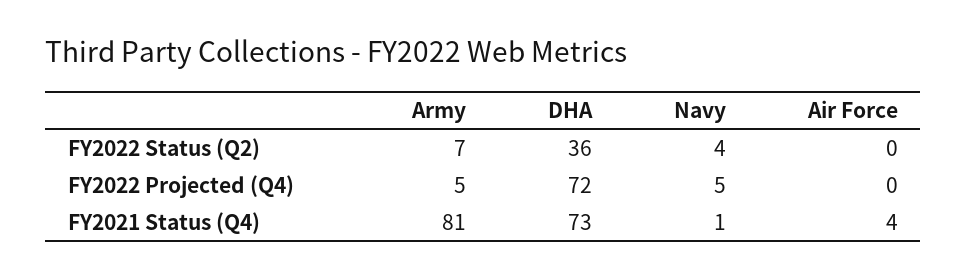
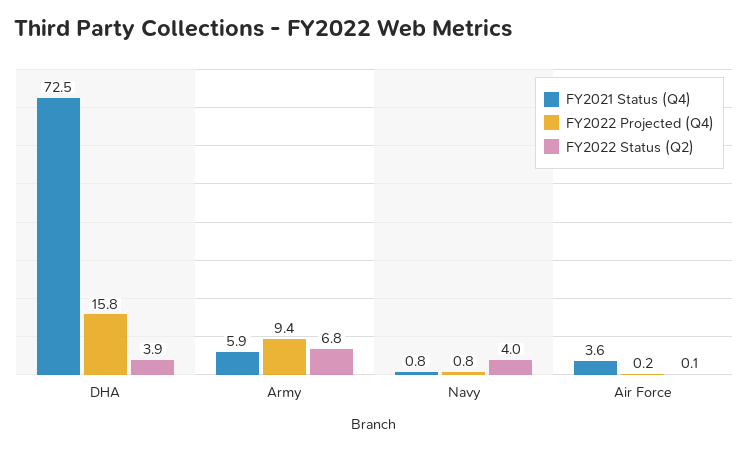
  {
    "FY2022 Status (Q2)": {
      "Army": 6.8,
-     "DHA": 36,
+     "DHA": 3.9,
      "Navy": 4,
      "Air Force": 0.1
    },
    "FY2022 Projected (Q4)": {
-     "Army": 5,
+     "Army": 9.4,
-     "DHA": 72,
+     "DHA": 15.8,
-     "Navy": 5,
+     "Navy": 0.8,
      "Air Force": 0.2
    },
    "FY2021 Status (Q4)": {
-     "Army": 81,
+     "Army": 5.9,
      "DHA": 72.5,
      "Navy": 0.8,
      "Air Force": 3.6
    }
  }

